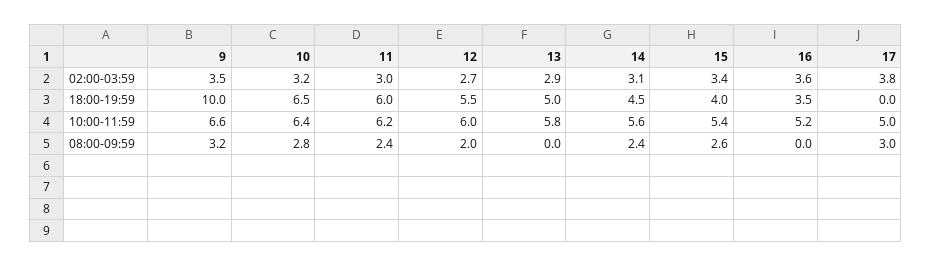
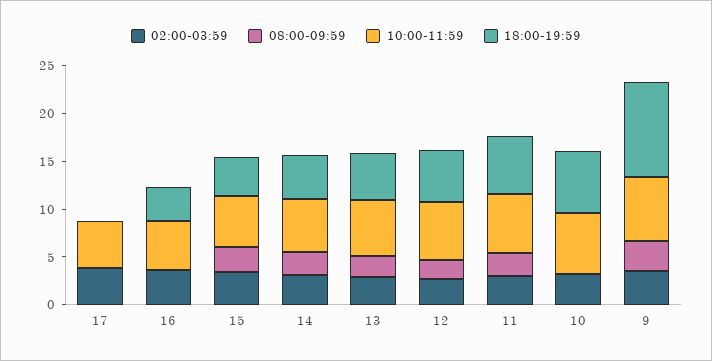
  {
    "02:00-03:59": {
      "9": 3.5,
      "10": 3.2,
      "11": 3,
      "12": 2.7,
      "13": 2.9,
      "14": 3.1,
      "15": 3.4,
      "16": 3.6,
      "17": 3.8
    },
    "18:00-19:59": {
      "9": 10,
      "10": 6.5,
      "11": 6,
      "12": 5.5,
      "13": 5,
      "14": 4.5,
      "15": 4,
      "16": 3.5,
      "17": 0
    },
    "10:00-11:59": {
      "9": 6.6,
      "10": 6.4,
      "11": 6.2,
      "12": 6,
      "13": 5.8,
      "14": 5.6,
      "15": 5.4,
      "16": 5.2,
      "17": 5
    },
    "08:00-09:59": {
      "9": 3.2,
-     "10": 2.8,
+     "10": 0,
      "11": 2.4,
      "12": 2,
-     "13": 0,
+     "13": 2,
      "14": 2.4,
      "15": 2.6,
      "16": 0,
-     "17": 3
+     "17": 0
    }
  }

